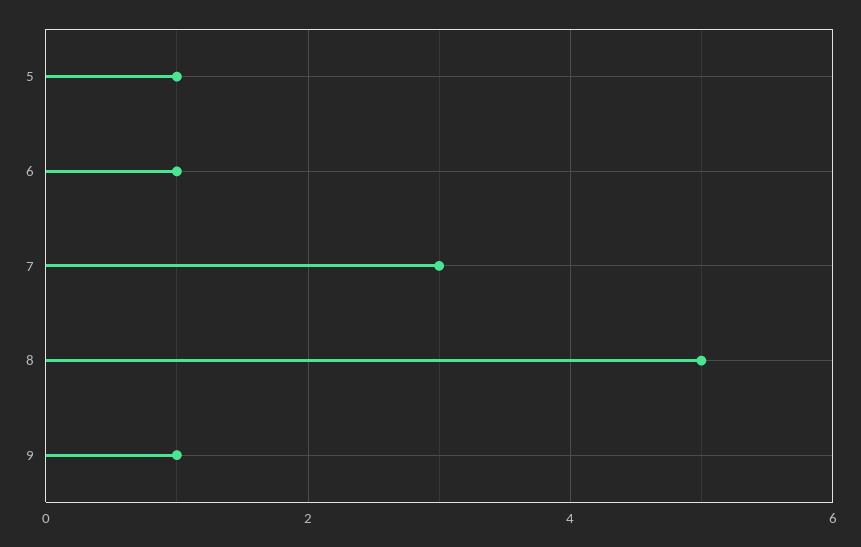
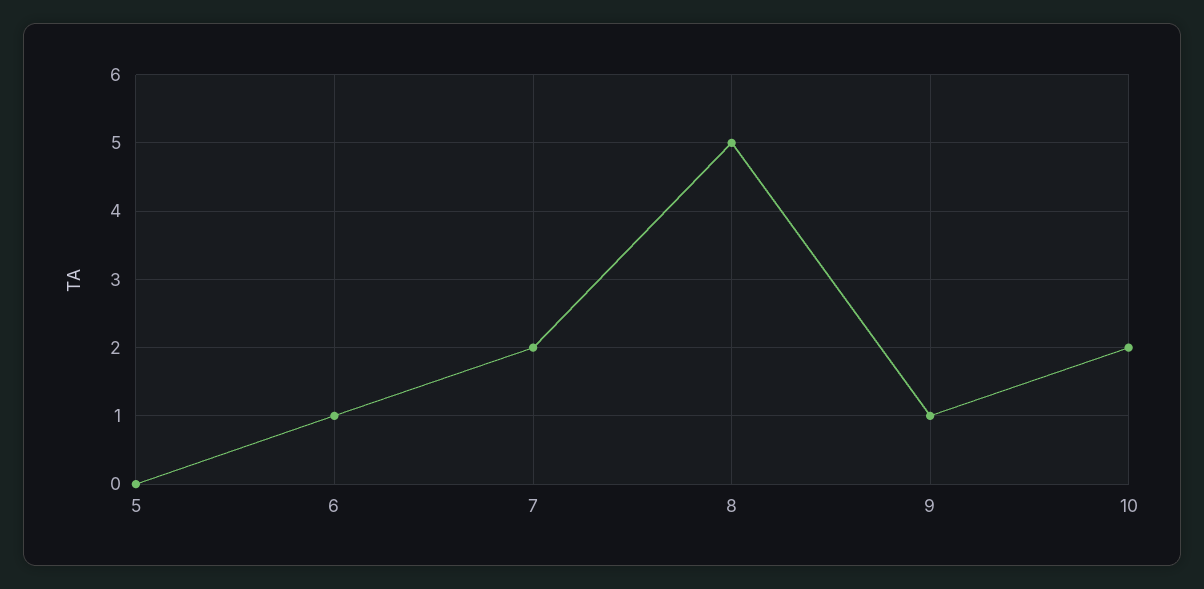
  {
-   "5": 1,
+   "5": 0,
    "6": 1,
-   "7": 3,
+   "7": 2,
    "8": 5,
-   "9": 1
+   "9": 1,
+   "10": 2
  }

